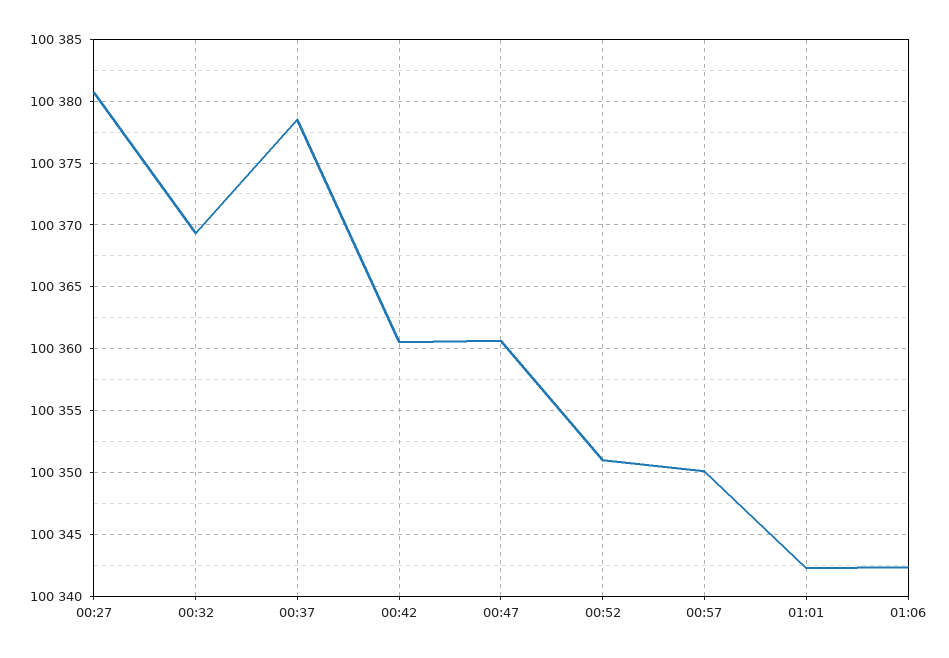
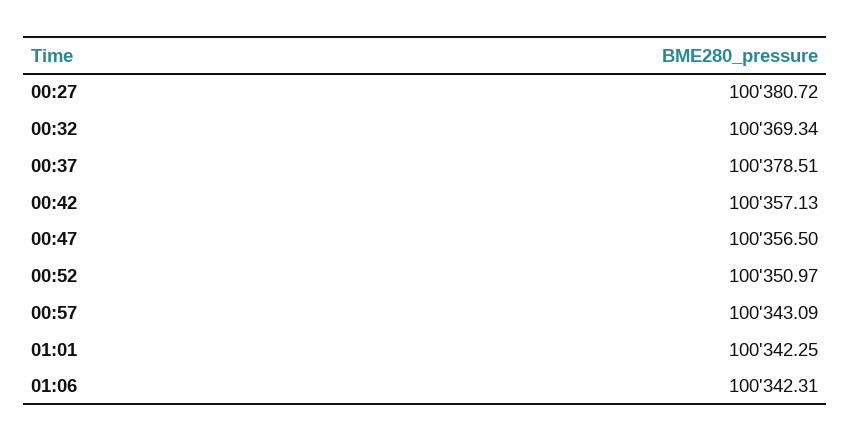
  {
    "00:27": 100380.72,
    "00:32": 100369.34,
    "00:37": 100378.51,
-   "00:42": 100360.5,
+   "00:42": 100357.13,
-   "00:47": 100360.5,
+   "00:47": 100356.5,
    "00:52": 100350.97,
-   "00:57": 100350,
+   "00:57": 100343.09,
    "01:01": 100342.25,
    "01:06": 100342.31
  }

